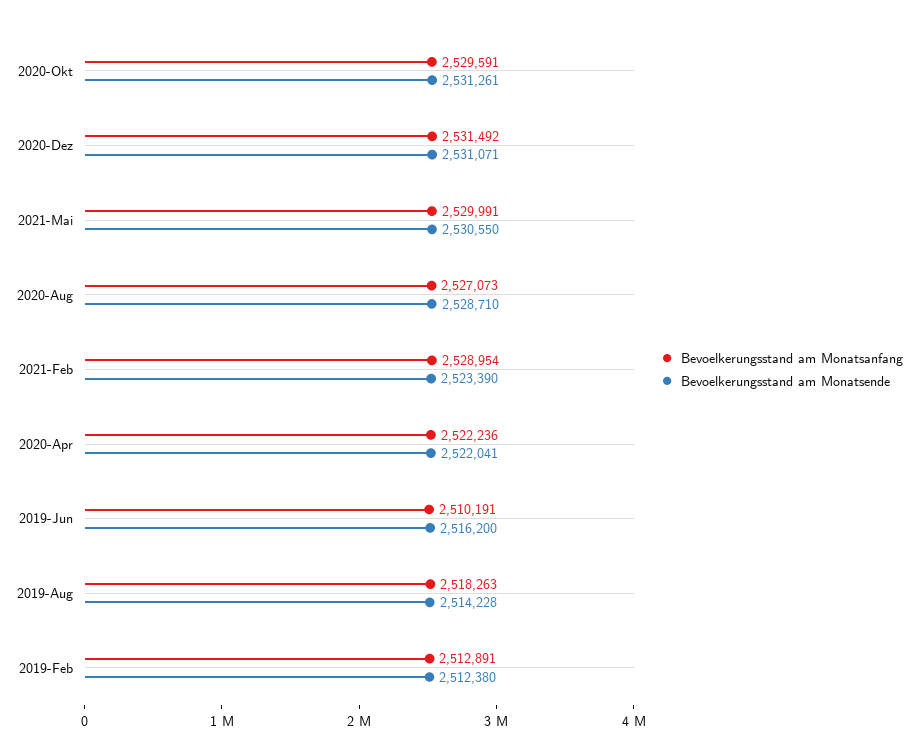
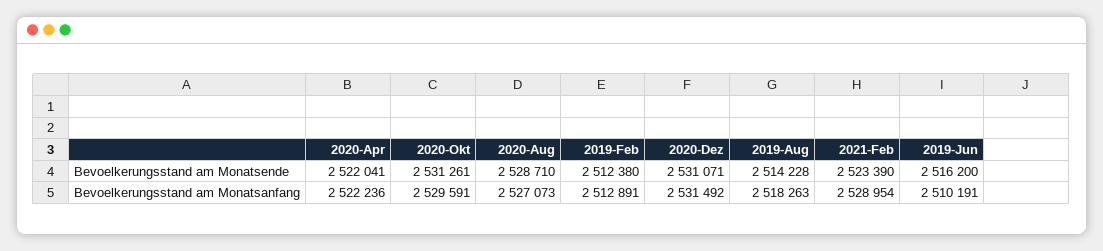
  {
    "Bevoelkerungsstand am Monatsanfang": {
      "2020-Okt": 2529591,
      "2020-Dez": 2531492,
-     "2021-Mai": 2529991,
      "2020-Aug": 2527073,
      "2021-Feb": 2528954,
      "2020-Apr": 2522236,
      "2019-Jun": 2510191,
      "2019-Aug": 2518263,
      "2019-Feb": 2512891
    },
    "Bevoelkerungsstand am Monatsende": {
      "2020-Okt": 2531261,
      "2020-Dez": 2531071,
-     "2021-Mai": 2530550,
      "2020-Aug": 2528710,
      "2021-Feb": 2523390,
      "2020-Apr": 2522041,
      "2019-Jun": 2516200,
      "2019-Aug": 2514228,
      "2019-Feb": 2512380
    }
  }

